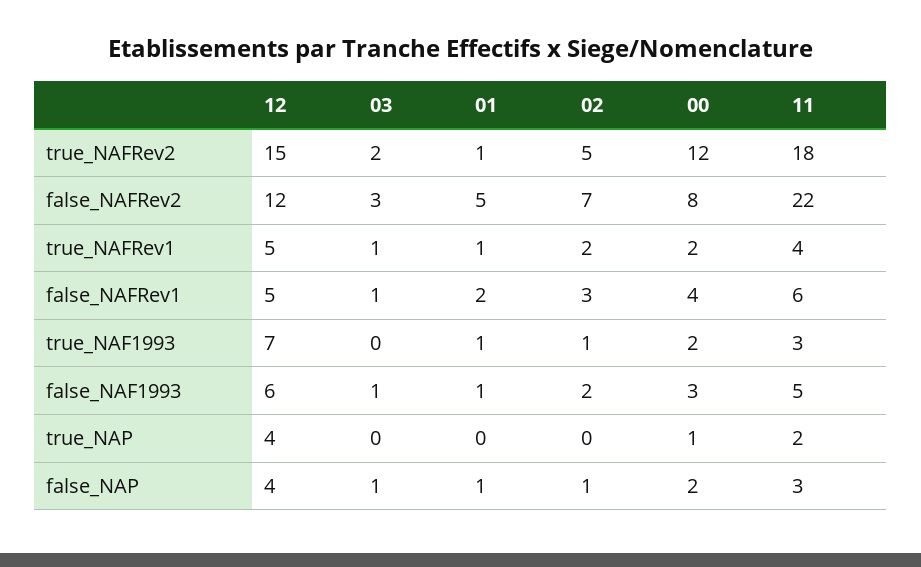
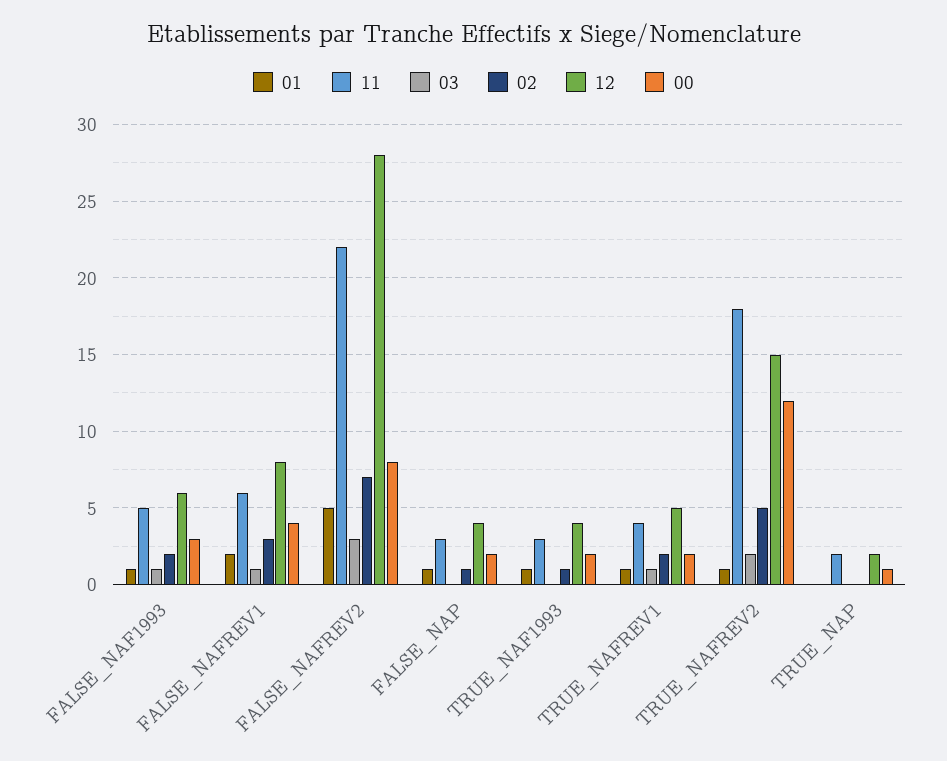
  {
    "12": {
      "true_NAFRev2": 15,
-     "false_NAFRev2": 12,
+     "false_NAFRev2": 28,
      "true_NAFRev1": 5,
-     "false_NAFRev1": 5,
+     "false_NAFRev1": 8,
-     "true_NAF1993": 7,
+     "true_NAF1993": 4,
      "false_NAF1993": 6,
-     "true_NAP": 4,
+     "true_NAP": 2,
      "false_NAP": 4
    },
    "03": {
      "true_NAFRev2": 2,
      "false_NAFRev2": 3,
      "true_NAFRev1": 1,
      "false_NAFRev1": 1,
      "true_NAF1993": 0,
      "false_NAF1993": 1,
      "true_NAP": 0,
-     "false_NAP": 1
+     "false_NAP": 0
    },
    "01": {
      "true_NAFRev2": 1,
      "false_NAFRev2": 5,
      "true_NAFRev1": 1,
      "false_NAFRev1": 2,
      "true_NAF1993": 1,
      "false_NAF1993": 1,
      "true_NAP": 0,
      "false_NAP": 1
    },
    "02": {
      "true_NAFRev2": 5,
      "false_NAFRev2": 7,
      "true_NAFRev1": 2,
      "false_NAFRev1": 3,
      "true_NAF1993": 1,
      "false_NAF1993": 2,
      "true_NAP": 0,
      "false_NAP": 1
    },
    "00": {
      "true_NAFRev2": 12,
      "false_NAFRev2": 8,
      "true_NAFRev1": 2,
      "false_NAFRev1": 4,
      "true_NAF1993": 2,
      "false_NAF1993": 3,
      "true_NAP": 1,
      "false_NAP": 2
    },
    "11": {
      "true_NAFRev2": 18,
      "false_NAFRev2": 22,
      "true_NAFRev1": 4,
      "false_NAFRev1": 6,
      "true_NAF1993": 3,
      "false_NAF1993": 5,
      "true_NAP": 2,
      "false_NAP": 3
    }
  }

